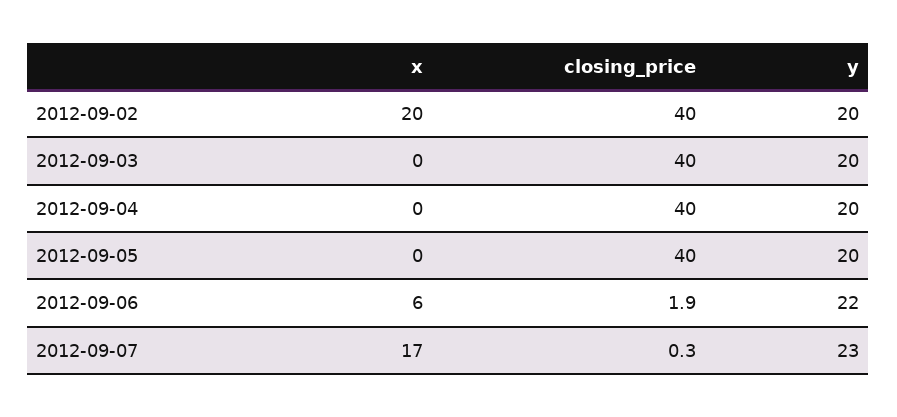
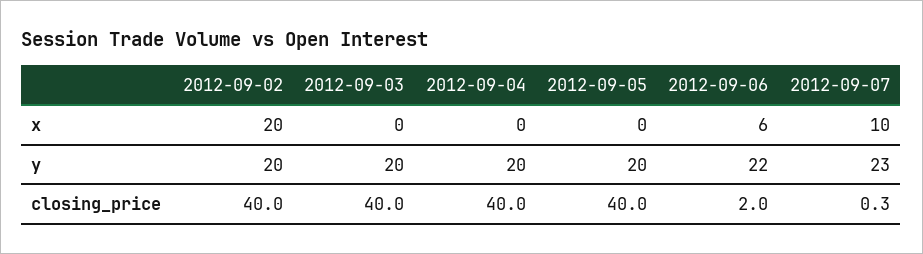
  {
    "x": {
      "2012-09-02": 20,
      "2012-09-03": 0,
      "2012-09-04": 0,
      "2012-09-05": 0,
      "2012-09-06": 6,
-     "2012-09-07": 17
+     "2012-09-07": 10
    },
    "closing_price": {
      "2012-09-02": 40,
      "2012-09-03": 40,
      "2012-09-04": 40,
      "2012-09-05": 40,
-     "2012-09-06": 1.9,
+     "2012-09-06": 2,
      "2012-09-07": 0.3
    },
    "y": {
      "2012-09-02": 20,
      "2012-09-03": 20,
      "2012-09-04": 20,
      "2012-09-05": 20,
      "2012-09-06": 22,
      "2012-09-07": 23
    }
  }

